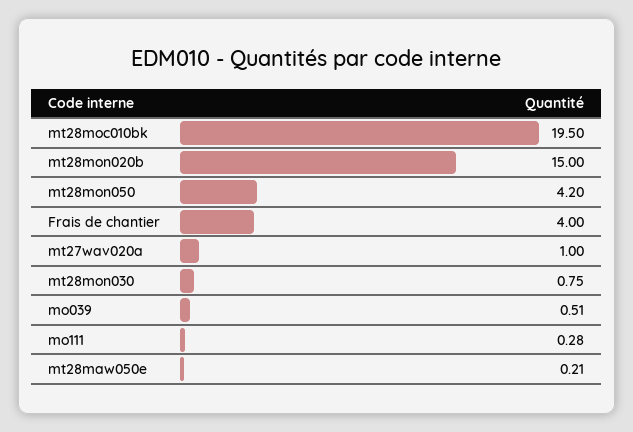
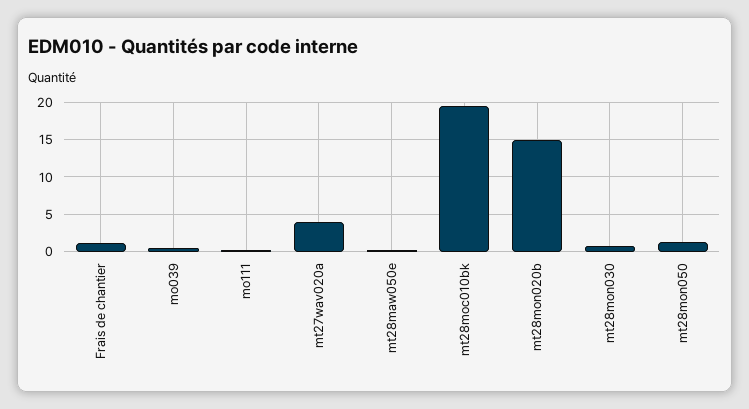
  {
    "mt28moc010bk": 19.5,
    "mt28mon020b": 15,
-   "mt28mon050": 4.2,
+   "mt28mon050": 1,
-   "Frais de chantier": 4,
+   "Frais de chantier": 1,
-   "mt27wav020a": 1,
+   "mt27wav020a": 4,
    "mt28mon030": 0.75,
    "mo039": 0.51,
    "mo111": 0.28,
    "mt28maw050e": 0.21
  }

